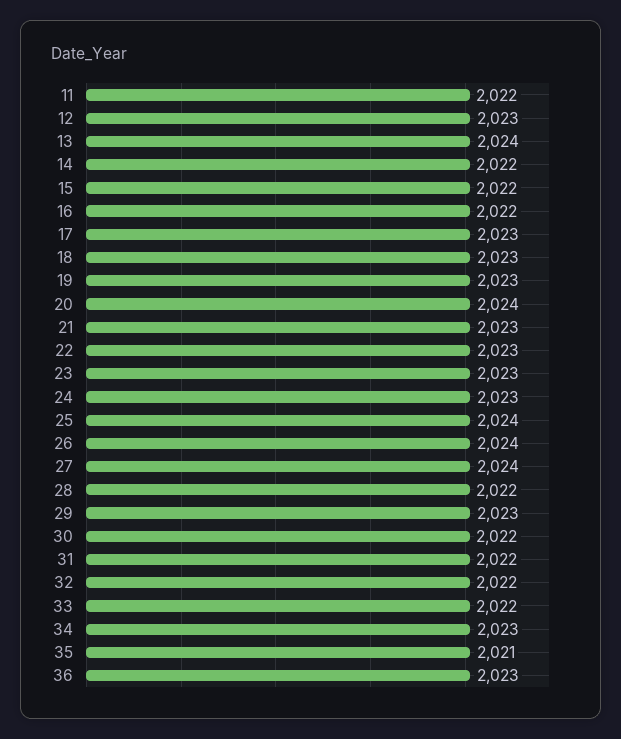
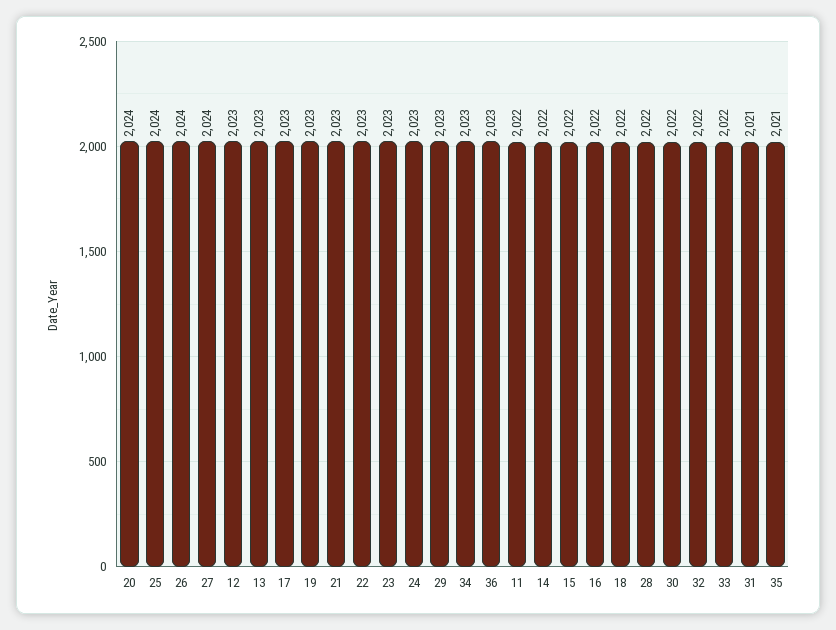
  {
    "11": 2022,
    "12": 2023,
-   "13": 2024,
+   "13": 2023,
    "14": 2022,
    "15": 2022,
    "16": 2022,
    "17": 2023,
-   "18": 2023,
+   "18": 2022,
    "19": 2023,
    "20": 2024,
    "21": 2023,
    "22": 2023,
    "23": 2023,
    "24": 2023,
    "25": 2024,
    "26": 2024,
    "27": 2024,
    "28": 2022,
    "29": 2023,
    "30": 2022,
-   "31": 2022,
+   "31": 2021,
    "32": 2022,
    "33": 2022,
    "34": 2023,
    "35": 2021,
    "36": 2023
  }

